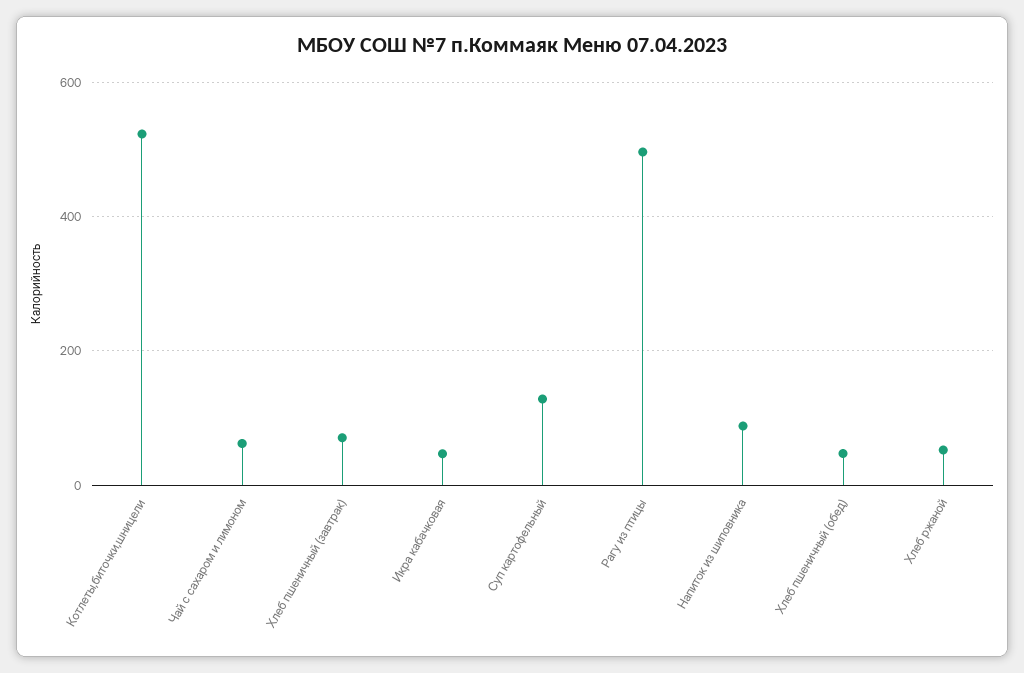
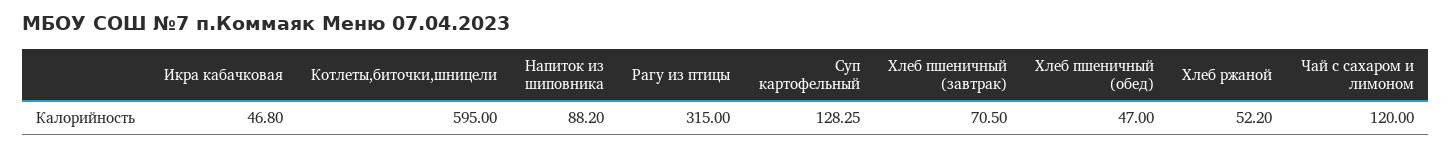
  {
-   "Котлеты,биточки,шницели": 520,
+   "Котлеты,биточки,шницели": 595,
-   "Чай с сахаром и лимоном": 60,
+   "Чай с сахаром и лимоном": 120,
    "Хлеб пшеничный (завтрак)": 70.5,
    "Икра кабачковая": 46.8,
    "Суп картофельный": 128.25,
-   "Рагу из птицы": 500,
+   "Рагу из птицы": 315,
    "Напиток из шиповника": 88.2,
    "Хлеб пшеничный (обед)": 47,
    "Хлеб ржаной": 52.2
  }

